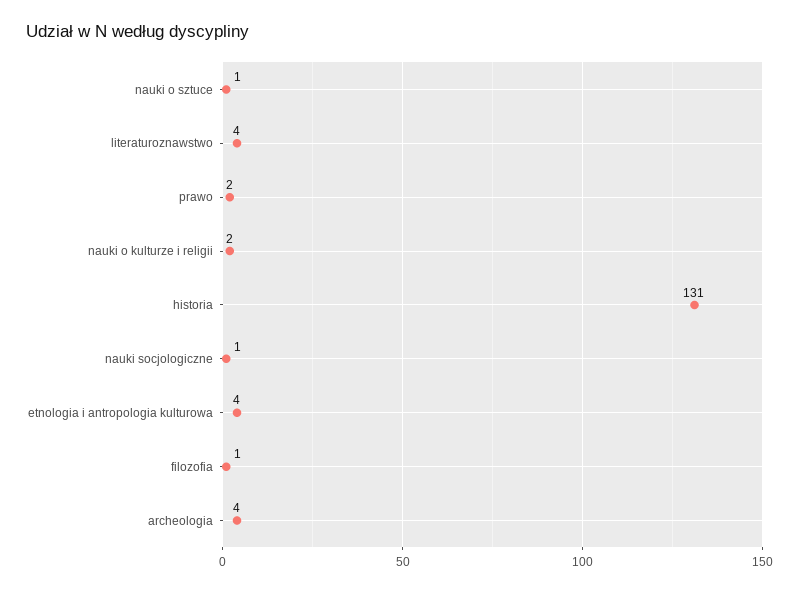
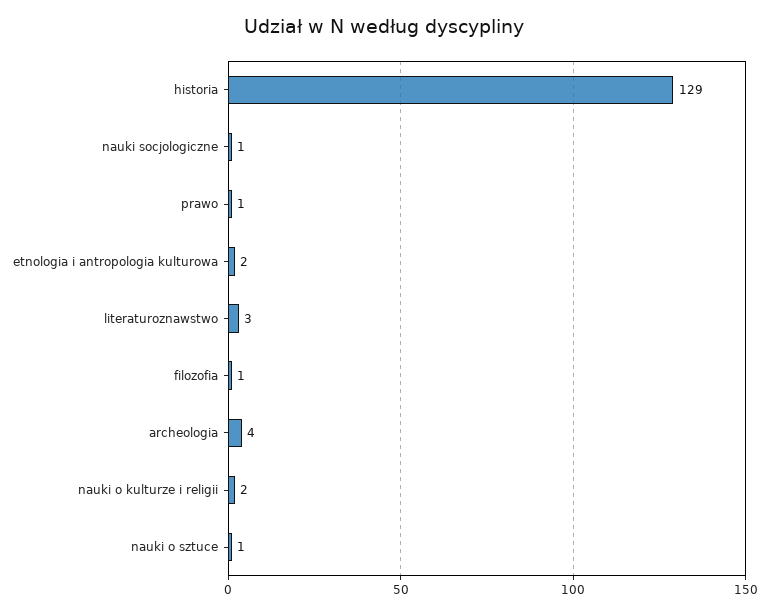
  {
    "nauki o sztuce": 1,
-   "literaturoznawstwo": 4,
+   "literaturoznawstwo": 3,
-   "prawo": 2,
+   "prawo": 1,
    "nauki o kulturze i religii": 2,
-   "historia": 131,
+   "historia": 129,
    "nauki socjologiczne": 1,
-   "etnologia i antropologia kulturowa": 4,
+   "etnologia i antropologia kulturowa": 2,
    "filozofia": 1,
    "archeologia": 4
  }

